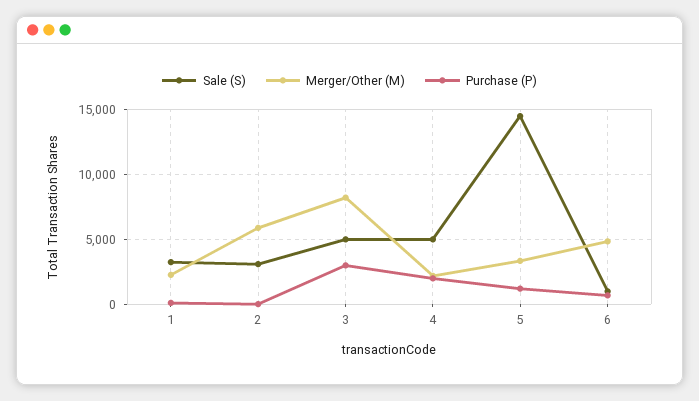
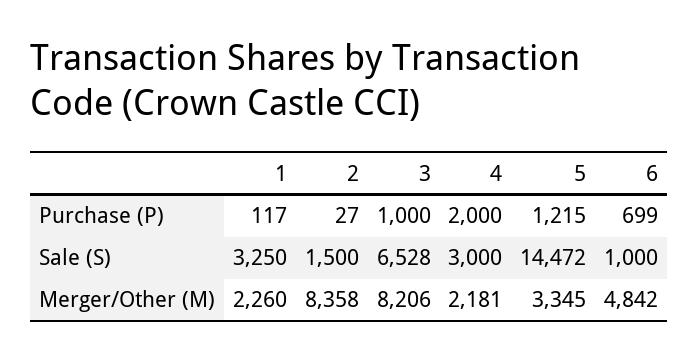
  {
    "Sale (S)": {
      "1": 3250,
-     "2": 3000,
+     "2": 1500,
-     "3": 5000,
+     "3": 6528,
-     "4": 5000,
+     "4": 3000,
      "5": 14472,
      "6": 1000
    },
    "Merger/Other (M)": {
      "1": 2260,
-     "2": 6000,
+     "2": 8358,
      "3": 8206,
      "4": 2181,
      "5": 3345,
      "6": 4842
    },
    "Purchase (P)": {
      "1": 117,
      "2": 27,
-     "3": 3000,
+     "3": 1000,
      "4": 2000,
      "5": 1215,
      "6": 699
    }
  }

